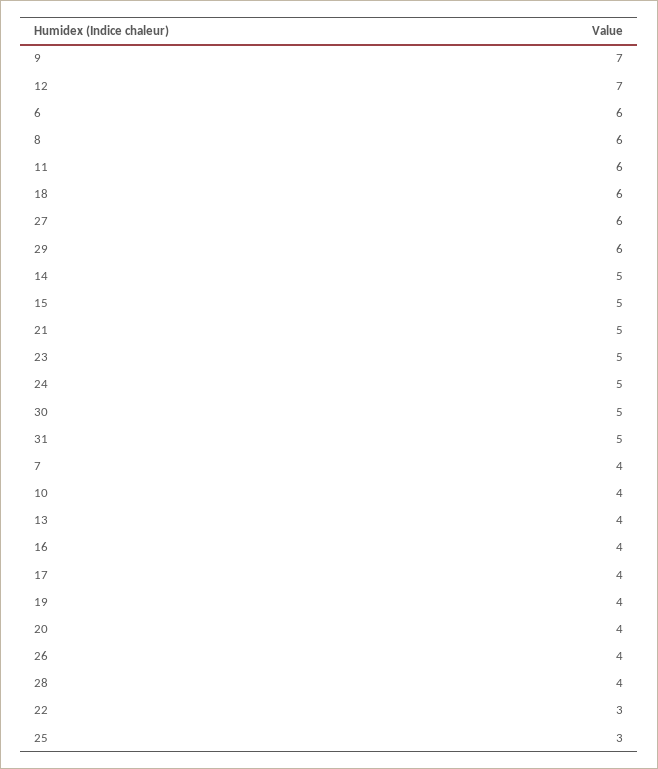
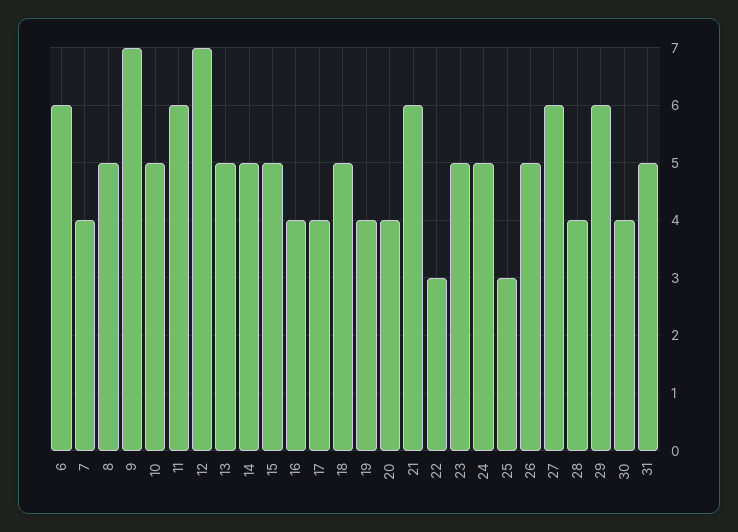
  {
    "9": 7,
    "12": 7,
    "6": 6,
-   "8": 6,
+   "8": 5,
    "11": 6,
-   "18": 6,
+   "18": 5,
    "27": 6,
    "29": 6,
    "14": 5,
    "15": 5,
-   "21": 5,
+   "21": 6,
    "23": 5,
    "24": 5,
-   "30": 5,
+   "30": 4,
    "31": 5,
    "7": 4,
-   "10": 4,
+   "10": 5,
-   "13": 4,
+   "13": 5,
    "16": 4,
    "17": 4,
    "19": 4,
    "20": 4,
-   "26": 4,
+   "26": 5,
    "28": 4,
    "22": 3,
    "25": 3
  }

